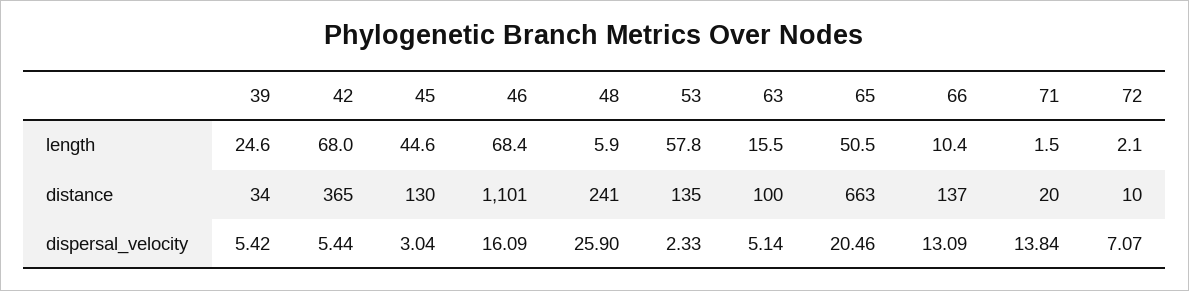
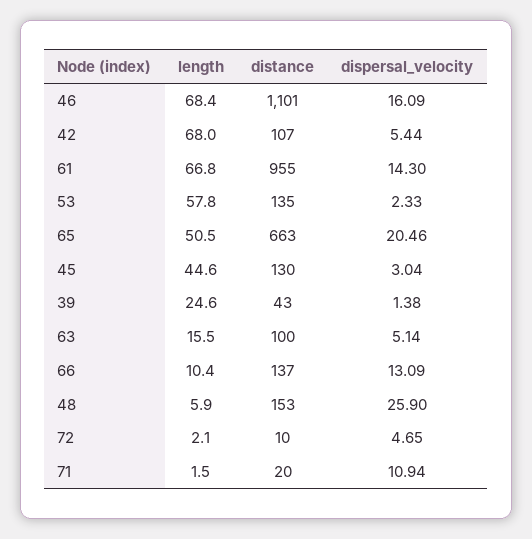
  {
    "39": {
      "length": 24.6,
-     "distance": 34,
+     "distance": 43,
-     "dispersal_velocity": 5.42
+     "dispersal_velocity": 1.38
    },
    "42": {
      "length": 68,
-     "distance": 365,
+     "distance": 107,
      "dispersal_velocity": 5.44
    },
    "45": {
      "length": 44.6,
      "distance": 130,
      "dispersal_velocity": 3.04
    },
    "46": {
      "length": 68.4,
      "distance": 1101,
      "dispersal_velocity": 16.09
    },
    "48": {
      "length": 5.9,
-     "distance": 241,
+     "distance": 153,
      "dispersal_velocity": 25.9
    },
    "53": {
      "length": 57.8,
      "distance": 135,
      "dispersal_velocity": 2.33
    },
    "63": {
      "length": 15.5,
      "distance": 100,
      "dispersal_velocity": 5.14
    },
    "65": {
      "length": 50.5,
      "distance": 663,
      "dispersal_velocity": 20.46
    },
    "66": {
      "length": 10.4,
      "distance": 137,
      "dispersal_velocity": 13.09
    },
    "71": {
      "length": 1.5,
      "distance": 20,
-     "dispersal_velocity": 13.84
+     "dispersal_velocity": 10.94
    },
    "72": {
      "length": 2.1,
      "distance": 10,
-     "dispersal_velocity": 7.07
+     "dispersal_velocity": 4.65
-   }
+   },
+   "61": {
+     "length": 66.8,
+     "distance": 955,
+     "dispersal_velocity": 14.3
+   }
  }

